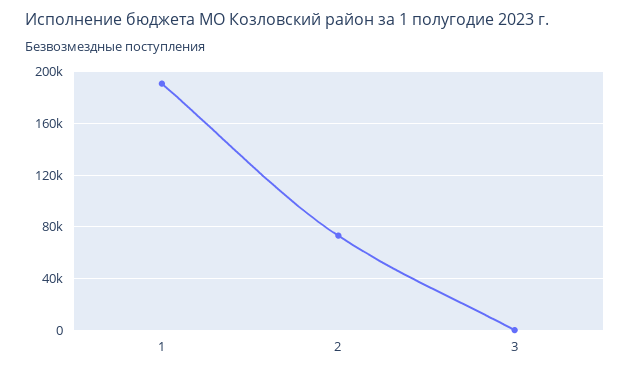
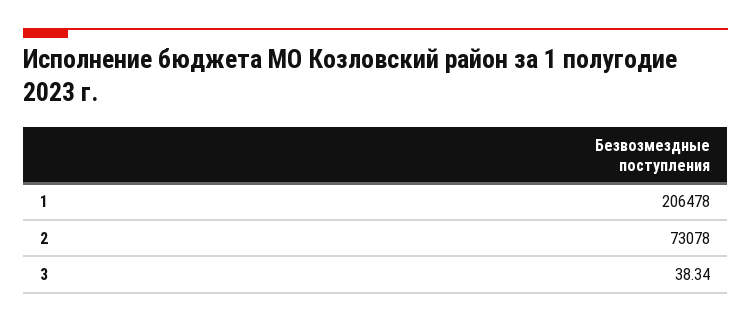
  {
-   "1": 190000,
+   "1": 206478,
    "2": 73078,
    "3": 38.34
  }

